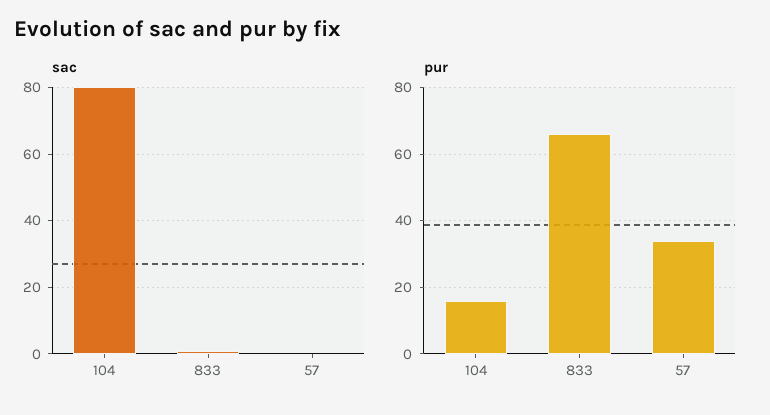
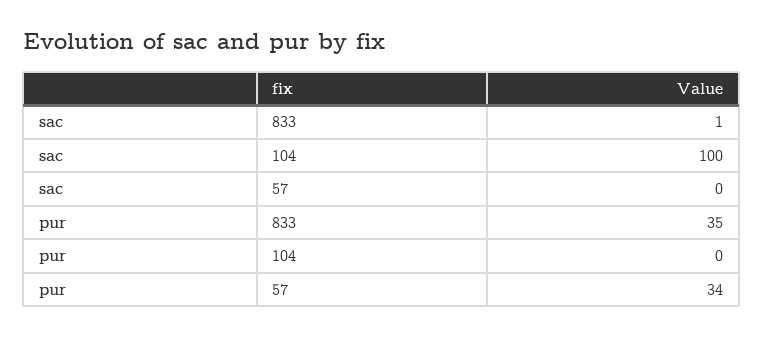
  {
    "sac": {
-     "104": 80,
+     "104": 100,
      "833": 1,
      "57": 0
    },
    "pur": {
-     "104": 15,
+     "104": 0,
-     "833": 65,
+     "833": 35,
      "57": 34
    }
  }

